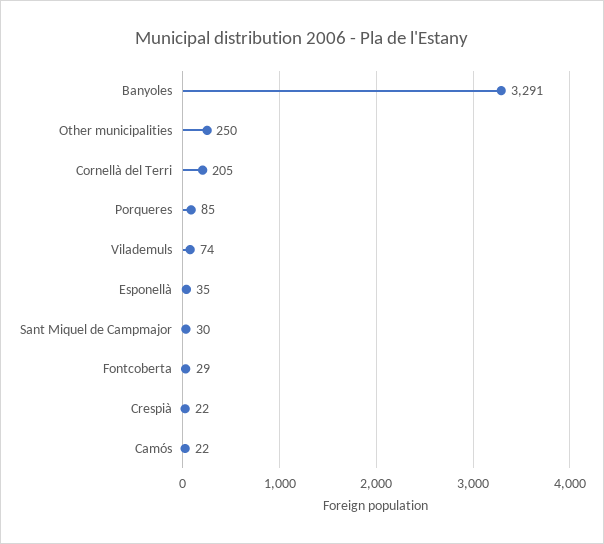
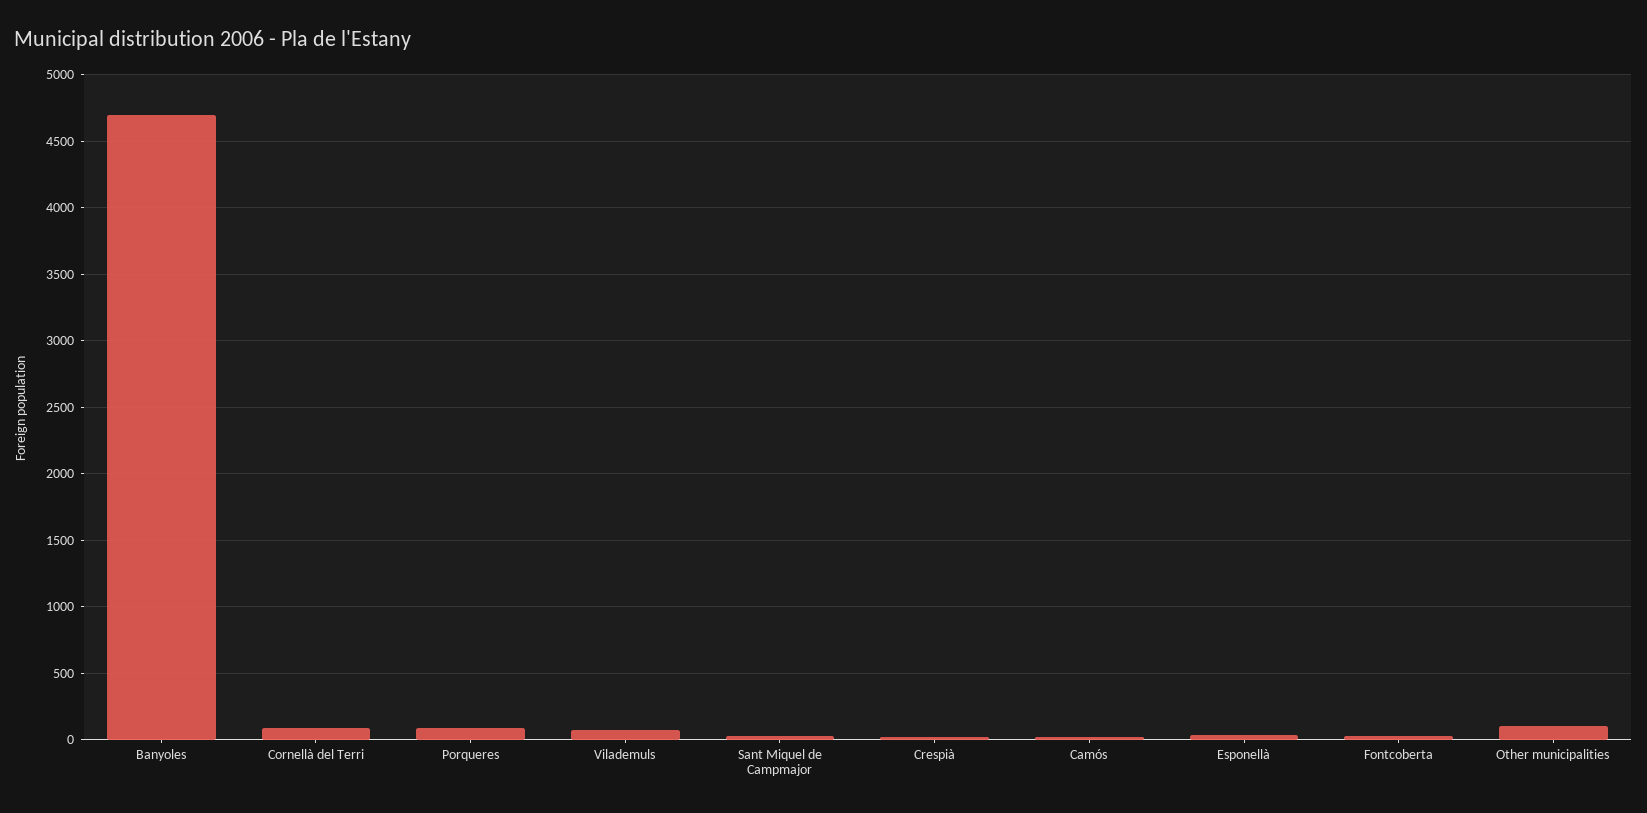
  {
-   "Banyoles": 3291,
+   "Banyoles": 4700,
-   "Other municipalities": 250,
+   "Other municipalities": 100,
-   "Cornellà del Terri": 205,
+   "Cornellà del Terri": 100,
    "Porqueres": 85,
    "Vilademuls": 74,
    "Esponellà": 35,
    "Sant Miquel de Campmajor": 30,
    "Fontcoberta": 29,
    "Crespià": 22,
    "Camós": 22
  }

